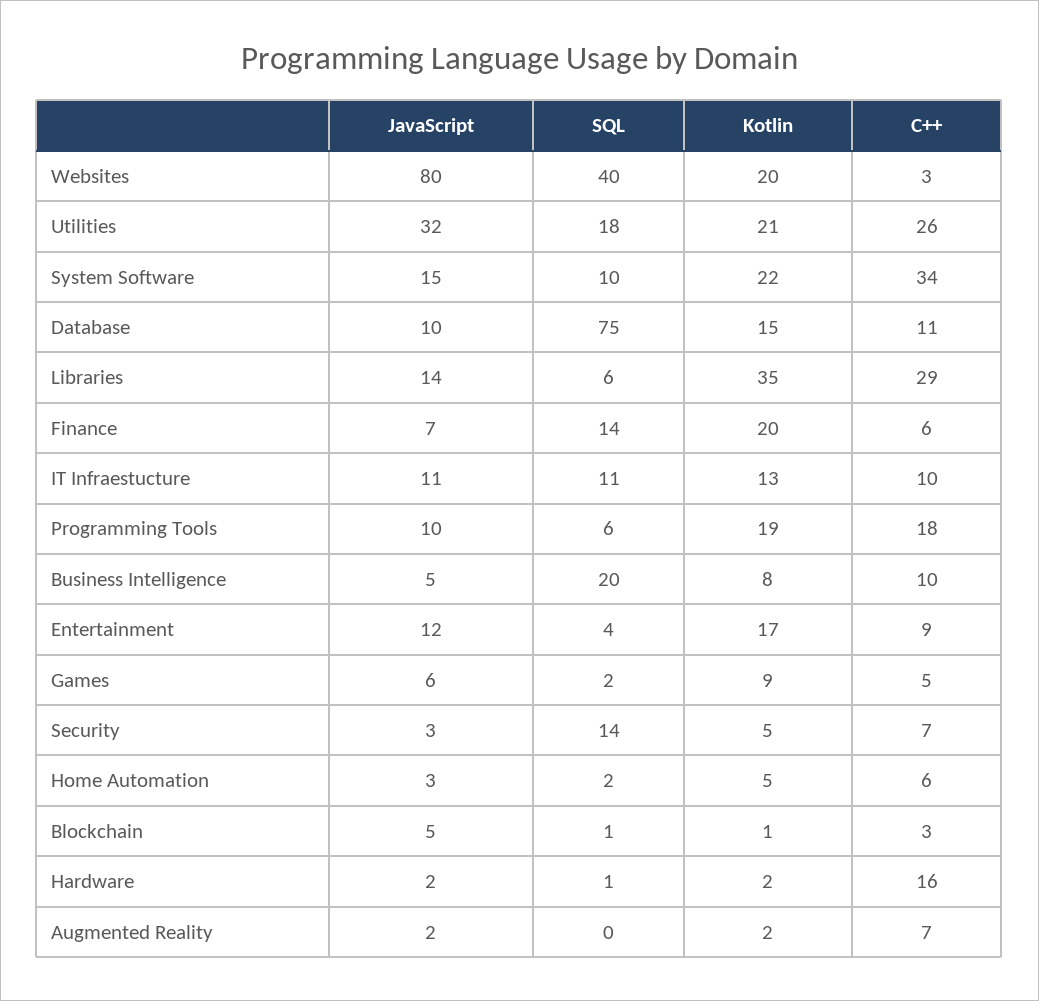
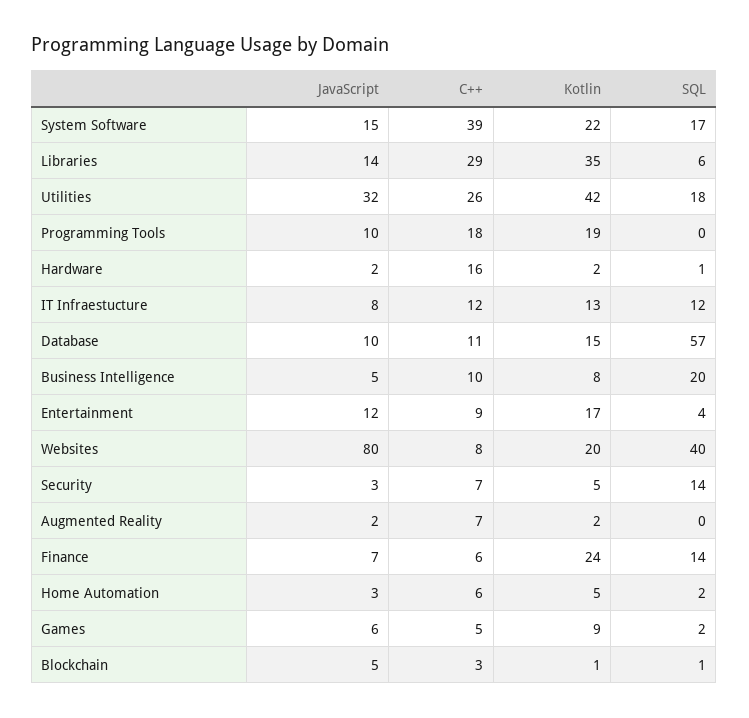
  {
    "JavaScript": {
      "Websites": 80,
      "Utilities": 32,
      "System Software": 15,
      "Database": 10,
      "Libraries": 14,
      "Finance": 7,
-     "IT Infraestucture": 11,
+     "IT Infraestucture": 8,
      "Programming Tools": 10,
      "Business Intelligence": 5,
      "Entertainment": 12,
      "Games": 6,
      "Security": 3,
      "Home Automation": 3,
      "Blockchain": 5,
      "Hardware": 2,
      "Augmented Reality": 2
    },
    "SQL": {
      "Websites": 40,
      "Utilities": 18,
-     "System Software": 10,
+     "System Software": 17,
-     "Database": 75,
+     "Database": 57,
      "Libraries": 6,
      "Finance": 14,
-     "IT Infraestucture": 11,
+     "IT Infraestucture": 12,
-     "Programming Tools": 6,
+     "Programming Tools": 0,
      "Business Intelligence": 20,
      "Entertainment": 4,
      "Games": 2,
      "Security": 14,
      "Home Automation": 2,
      "Blockchain": 1,
      "Hardware": 1,
      "Augmented Reality": 0
    },
    "Kotlin": {
      "Websites": 20,
-     "Utilities": 21,
+     "Utilities": 42,
      "System Software": 22,
      "Database": 15,
      "Libraries": 35,
-     "Finance": 20,
+     "Finance": 24,
      "IT Infraestucture": 13,
      "Programming Tools": 19,
      "Business Intelligence": 8,
      "Entertainment": 17,
      "Games": 9,
      "Security": 5,
      "Home Automation": 5,
      "Blockchain": 1,
      "Hardware": 2,
      "Augmented Reality": 2
    },
    "C++": {
-     "Websites": 3,
+     "Websites": 8,
      "Utilities": 26,
-     "System Software": 34,
+     "System Software": 39,
      "Database": 11,
      "Libraries": 29,
      "Finance": 6,
-     "IT Infraestucture": 10,
+     "IT Infraestucture": 12,
      "Programming Tools": 18,
      "Business Intelligence": 10,
      "Entertainment": 9,
      "Games": 5,
      "Security": 7,
      "Home Automation": 6,
      "Blockchain": 3,
      "Hardware": 16,
      "Augmented Reality": 7
    }
  }

